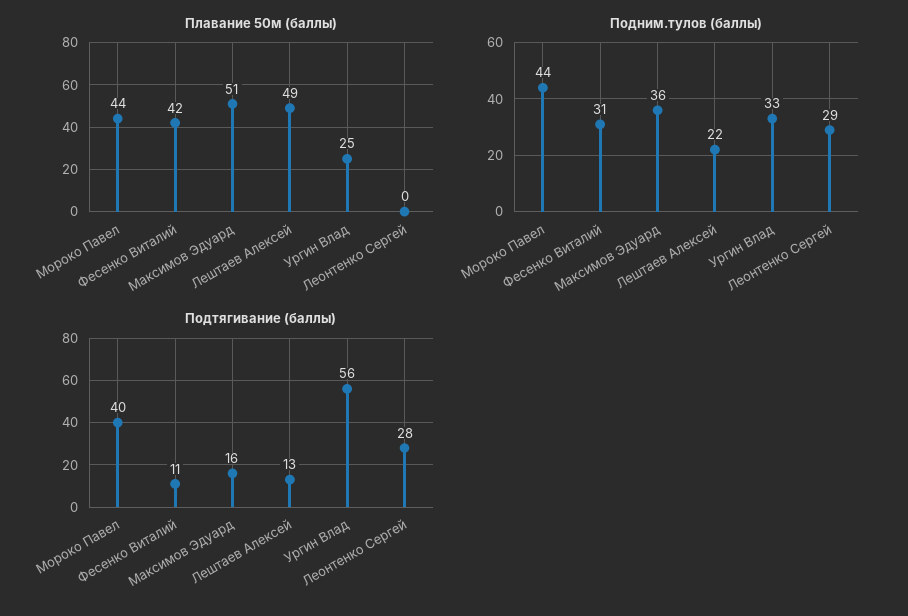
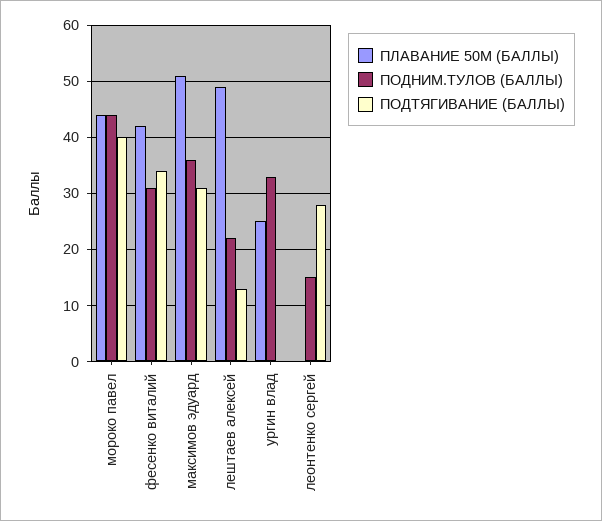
  {
    "Плавание 50м (баллы)": {
      "Мороко Павел": 44,
      "Фесенко Виталий": 42,
      "Максимов Эдуард": 51,
      "Лештаев Алексей": 49,
      "Ургин Влад": 25,
      "Леонтенко Сергей": 0
    },
    "Подним.тулов (баллы)": {
      "Мороко Павел": 44,
      "Фесенко Виталий": 31,
      "Максимов Эдуард": 36,
      "Лештаев Алексей": 22,
      "Ургин Влад": 33,
-     "Леонтенко Сергей": 29
+     "Леонтенко Сергей": 15
    },
    "Подтягивание (баллы)": {
      "Мороко Павел": 40,
-     "Фесенко Виталий": 11,
+     "Фесенко Виталий": 35,
-     "Максимов Эдуард": 16,
+     "Максимов Эдуард": 30,
      "Лештаев Алексей": 13,
-     "Ургин Влад": 56,
+     "Ургин Влад": 0,
      "Леонтенко Сергей": 28
    }
  }

